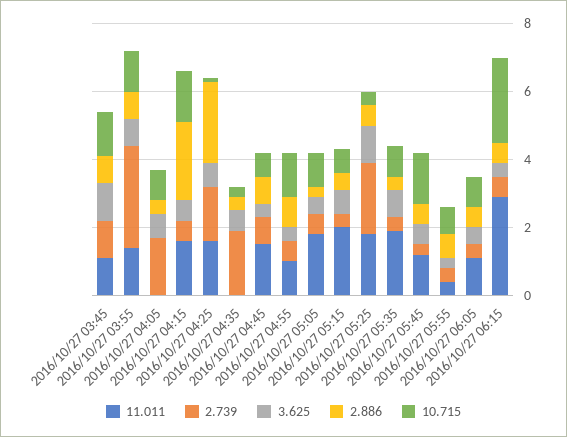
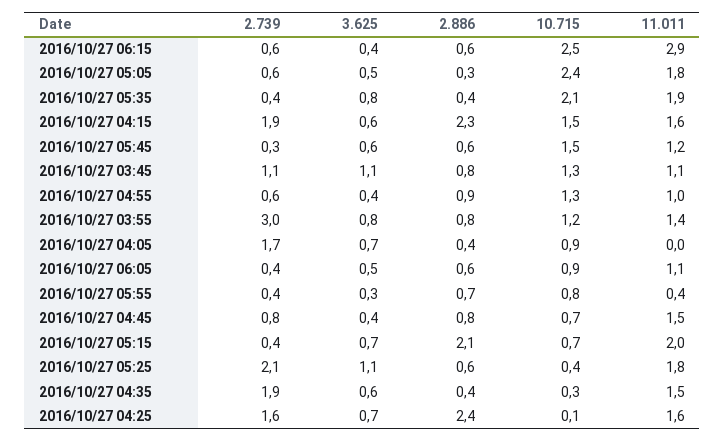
  {
    "11.011": {
      "2016/10/27 03:45": 1.1,
      "2016/10/27 03:55": 1.4,
      "2016/10/27 04:05": 0,
      "2016/10/27 04:15": 1.6,
      "2016/10/27 04:25": 1.6,
-     "2016/10/27 04:35": 0,
+     "2016/10/27 04:35": 1.5,
      "2016/10/27 04:45": 1.5,
      "2016/10/27 04:55": 1,
      "2016/10/27 05:05": 1.8,
      "2016/10/27 05:15": 2,
      "2016/10/27 05:25": 1.8,
      "2016/10/27 05:35": 1.9,
      "2016/10/27 05:45": 1.2,
      "2016/10/27 05:55": 0.4,
      "2016/10/27 06:05": 1.1,
      "2016/10/27 06:15": 2.9
    },
    "2.739": {
      "2016/10/27 03:45": 1.1,
      "2016/10/27 03:55": 3,
      "2016/10/27 04:05": 1.7,
-     "2016/10/27 04:15": 0.5,
+     "2016/10/27 04:15": 1.9,
      "2016/10/27 04:25": 1.6,
      "2016/10/27 04:35": 1.9,
      "2016/10/27 04:45": 0.8,
      "2016/10/27 04:55": 0.6,
      "2016/10/27 05:05": 0.6,
      "2016/10/27 05:15": 0.4,
      "2016/10/27 05:25": 2.1,
      "2016/10/27 05:35": 0.4,
      "2016/10/27 05:45": 0.3,
      "2016/10/27 05:55": 0.4,
      "2016/10/27 06:05": 0.4,
      "2016/10/27 06:15": 0.6
    },
    "3.625": {
      "2016/10/27 03:45": 1.1,
      "2016/10/27 03:55": 0.8,
      "2016/10/27 04:05": 0.7,
      "2016/10/27 04:15": 0.6,
      "2016/10/27 04:25": 0.7,
      "2016/10/27 04:35": 0.6,
      "2016/10/27 04:45": 0.4,
      "2016/10/27 04:55": 0.4,
      "2016/10/27 05:05": 0.5,
      "2016/10/27 05:15": 0.7,
      "2016/10/27 05:25": 1.1,
      "2016/10/27 05:35": 0.8,
      "2016/10/27 05:45": 0.6,
      "2016/10/27 05:55": 0.3,
      "2016/10/27 06:05": 0.5,
      "2016/10/27 06:15": 0.4
    },
    "2.886": {
      "2016/10/27 03:45": 0.8,
      "2016/10/27 03:55": 0.8,
      "2016/10/27 04:05": 0.4,
      "2016/10/27 04:15": 2.3,
      "2016/10/27 04:25": 2.4,
      "2016/10/27 04:35": 0.4,
      "2016/10/27 04:45": 0.8,
      "2016/10/27 04:55": 0.9,
      "2016/10/27 05:05": 0.3,
-     "2016/10/27 05:15": 0.5,
+     "2016/10/27 05:15": 2.1,
      "2016/10/27 05:25": 0.6,
      "2016/10/27 05:35": 0.4,
      "2016/10/27 05:45": 0.6,
      "2016/10/27 05:55": 0.7,
      "2016/10/27 06:05": 0.6,
      "2016/10/27 06:15": 0.6
    },
    "10.715": {
      "2016/10/27 03:45": 1.3,
      "2016/10/27 03:55": 1.2,
      "2016/10/27 04:05": 0.9,
      "2016/10/27 04:15": 1.5,
      "2016/10/27 04:25": 0.1,
      "2016/10/27 04:35": 0.3,
      "2016/10/27 04:45": 0.7,
      "2016/10/27 04:55": 1.3,
-     "2016/10/27 05:05": 1,
+     "2016/10/27 05:05": 2.4,
      "2016/10/27 05:15": 0.7,
      "2016/10/27 05:25": 0.4,
-     "2016/10/27 05:35": 1,
+     "2016/10/27 05:35": 2.1,
      "2016/10/27 05:45": 1.5,
      "2016/10/27 05:55": 0.8,
      "2016/10/27 06:05": 0.9,
      "2016/10/27 06:15": 2.5
    }
  }

